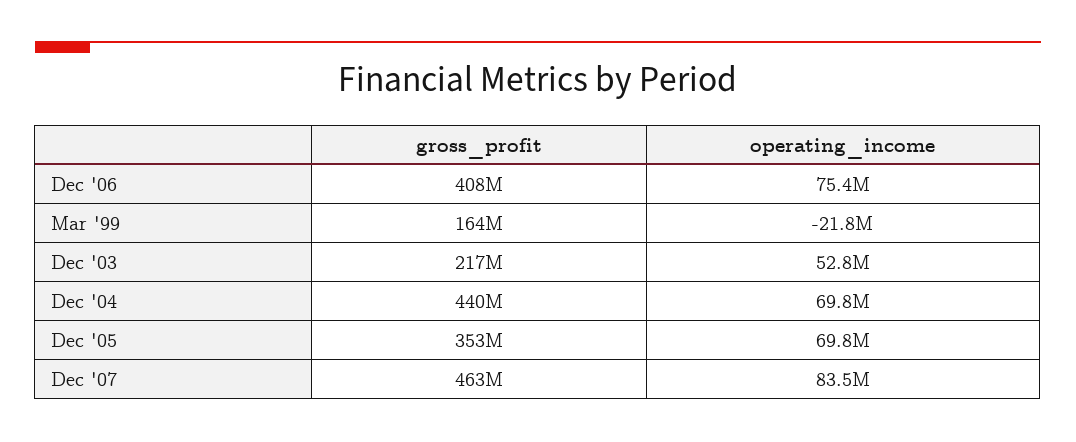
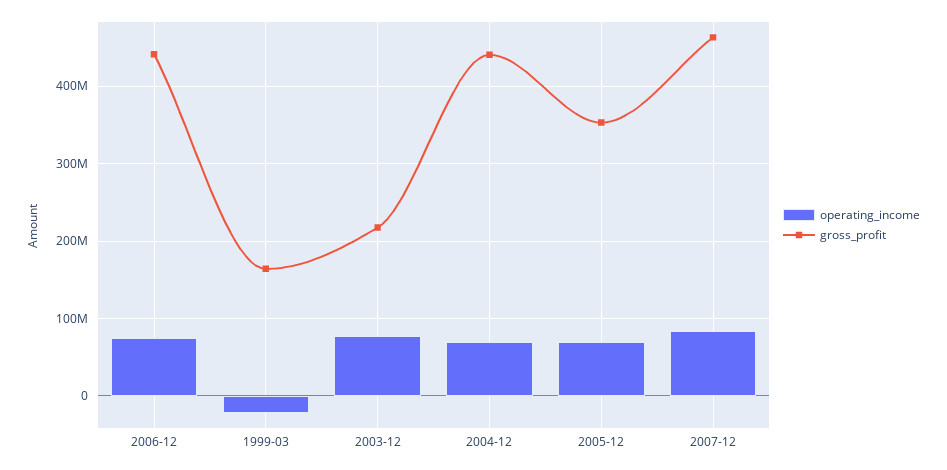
  {
    "gross_profit": {
-     "Dec '06": 408000000,
+     "Dec '06": 440000000,
      "Mar '99": 164000000,
      "Dec '03": 217000000,
      "Dec '04": 440000000,
      "Dec '05": 353000000,
      "Dec '07": 463000000
    },
    "operating_income": {
      "Dec '06": 75400000,
      "Mar '99": -21800000,
-     "Dec '03": 52800000,
+     "Dec '03": 80000000,
      "Dec '04": 69800000,
      "Dec '05": 69800000,
      "Dec '07": 83500000
    }
  }

